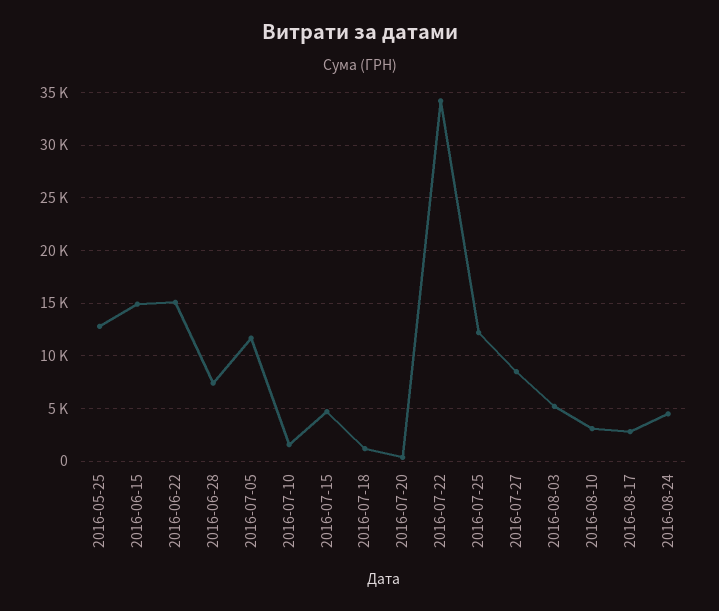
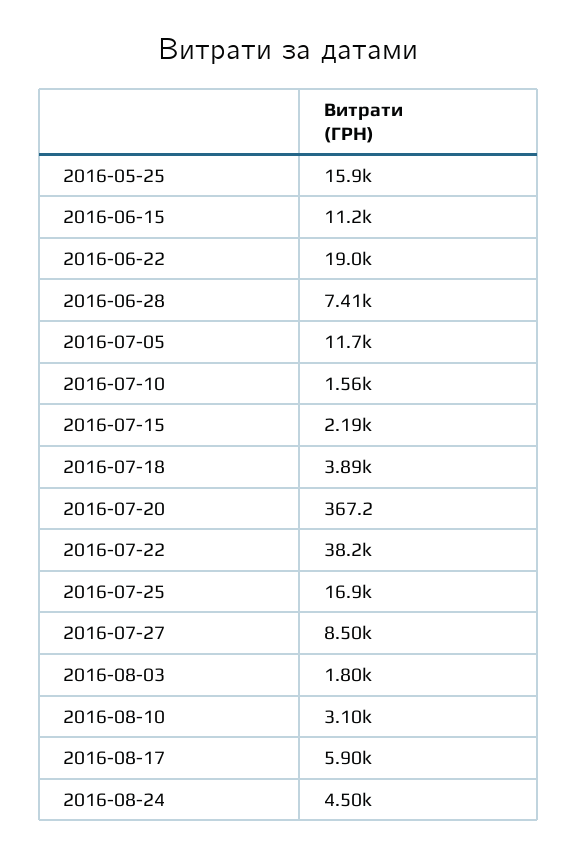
  {
-   "2016-05-25": 13000,
+   "2016-05-25": 15900,
-   "2016-06-15": 15000,
+   "2016-06-15": 11200,
-   "2016-06-22": 15000,
+   "2016-06-22": 19000,
    "2016-06-28": 7410,
    "2016-07-05": 11700,
    "2016-07-10": 1560,
-   "2016-07-15": 5000,
+   "2016-07-15": 2190,
-   "2016-07-18": 1000,
+   "2016-07-18": 3890,
    "2016-07-20": 367.2,
-   "2016-07-22": 34000,
+   "2016-07-22": 38200,
-   "2016-07-25": 12000,
+   "2016-07-25": 16900,
    "2016-07-27": 8500,
-   "2016-08-03": 5000,
+   "2016-08-03": 1800,
    "2016-08-10": 3100,
-   "2016-08-17": 3000,
+   "2016-08-17": 5900,
    "2016-08-24": 4500
  }

